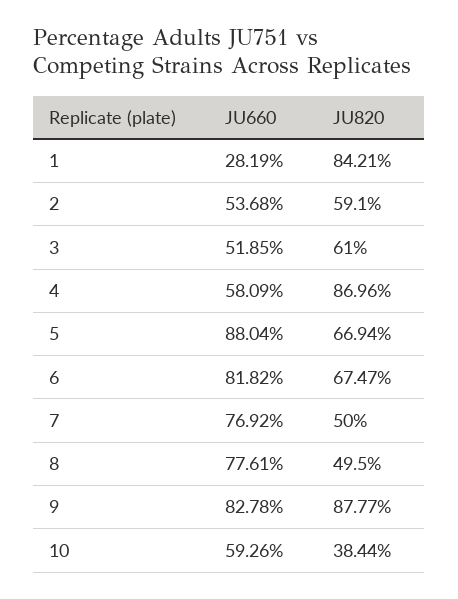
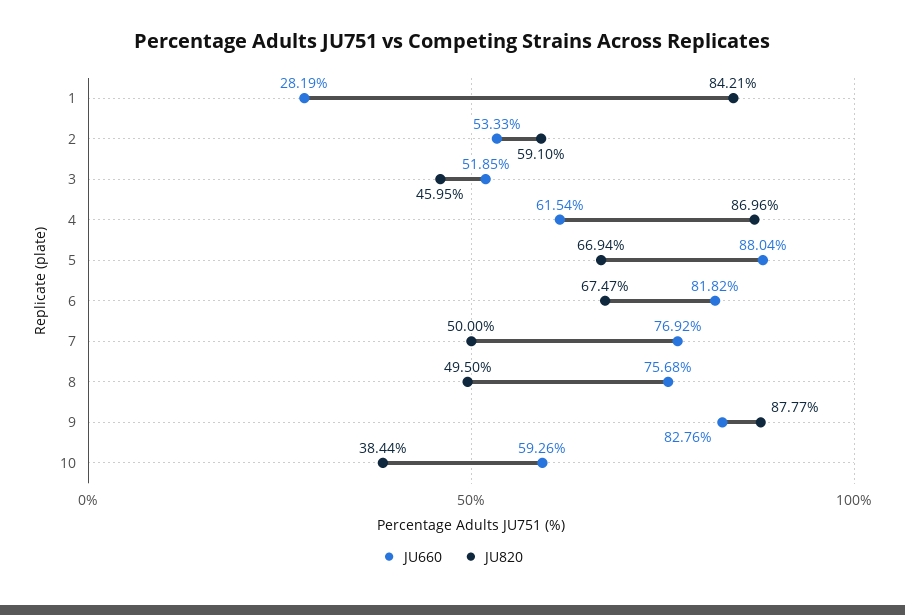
  {
    "JU660": {
      "1": 28.19,
-     "2": 53.68,
+     "2": 53.33,
      "3": 51.85,
-     "4": 58.09,
+     "4": 61.54,
      "5": 88.04,
      "6": 81.82,
      "7": 76.92,
-     "8": 77.61,
+     "8": 75.68,
-     "9": 82.78,
+     "9": 82.76,
      "10": 59.26
    },
    "JU820": {
      "1": 84.21,
      "2": 59.1,
-     "3": 61,
+     "3": 45.95,
      "4": 86.96,
      "5": 66.94,
      "6": 67.47,
      "7": 50,
      "8": 49.5,
      "9": 87.77,
      "10": 38.44
    }
  }

